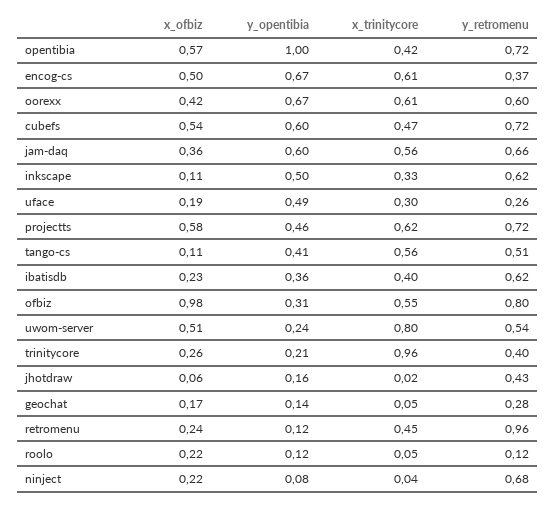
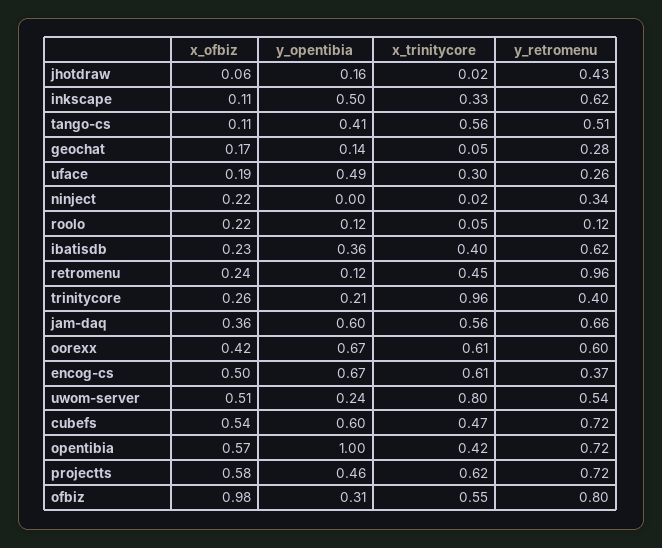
  {
    "x_ofbiz": {
      "opentibia": 0.57,
      "encog-cs": 0.5,
      "oorexx": 0.42,
      "cubefs": 0.54,
      "jam-daq": 0.36,
      "inkscape": 0.11,
      "uface": 0.19,
      "projectts": 0.58,
      "tango-cs": 0.11,
      "ibatisdb": 0.23,
      "ofbiz": 0.98,
      "uwom-server": 0.51,
      "trinitycore": 0.26,
      "jhotdraw": 0.06,
      "geochat": 0.17,
      "retromenu": 0.24,
      "roolo": 0.22,
      "ninject": 0.22
    },
    "y_opentibia": {
      "opentibia": 1,
      "encog-cs": 0.67,
      "oorexx": 0.67,
      "cubefs": 0.6,
      "jam-daq": 0.6,
      "inkscape": 0.5,
      "uface": 0.49,
      "projectts": 0.46,
      "tango-cs": 0.41,
      "ibatisdb": 0.36,
      "ofbiz": 0.31,
      "uwom-server": 0.24,
      "trinitycore": 0.21,
      "jhotdraw": 0.16,
      "geochat": 0.14,
      "retromenu": 0.12,
      "roolo": 0.12,
-     "ninject": 0.08
+     "ninject": 0
    },
    "x_trinitycore": {
      "opentibia": 0.42,
      "encog-cs": 0.61,
      "oorexx": 0.61,
      "cubefs": 0.47,
      "jam-daq": 0.56,
      "inkscape": 0.33,
      "uface": 0.3,
      "projectts": 0.62,
      "tango-cs": 0.56,
      "ibatisdb": 0.4,
      "ofbiz": 0.55,
      "uwom-server": 0.8,
      "trinitycore": 0.96,
      "jhotdraw": 0.02,
      "geochat": 0.05,
      "retromenu": 0.45,
      "roolo": 0.05,
-     "ninject": 0.04
+     "ninject": 0.02
    },
    "y_retromenu": {
      "opentibia": 0.72,
      "encog-cs": 0.37,
      "oorexx": 0.6,
      "cubefs": 0.72,
      "jam-daq": 0.66,
      "inkscape": 0.62,
      "uface": 0.26,
      "projectts": 0.72,
      "tango-cs": 0.51,
      "ibatisdb": 0.62,
      "ofbiz": 0.8,
      "uwom-server": 0.54,
      "trinitycore": 0.4,
      "jhotdraw": 0.43,
      "geochat": 0.28,
      "retromenu": 0.96,
      "roolo": 0.12,
-     "ninject": 0.68
+     "ninject": 0.34
    }
  }

